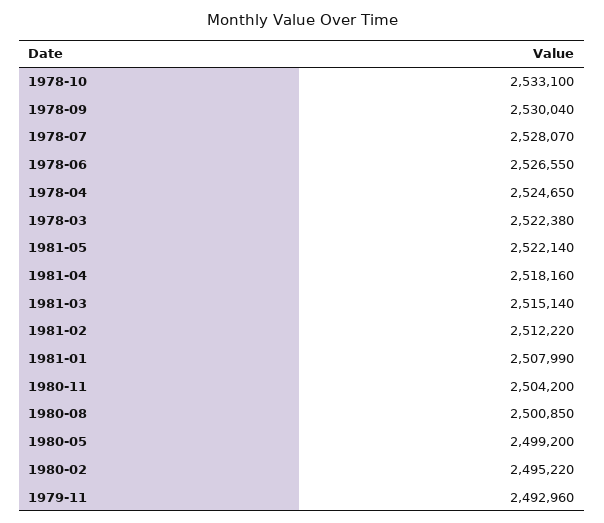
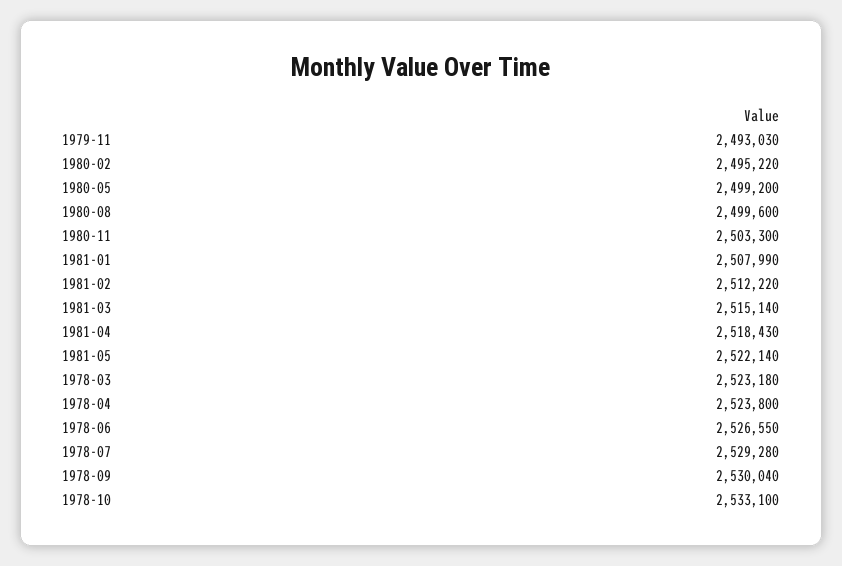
  {
    "1978-10": 2533100,
    "1978-09": 2530040,
-   "1978-07": 2528070,
+   "1978-07": 2529280,
    "1978-06": 2526550,
-   "1978-04": 2524650,
+   "1978-04": 2523800,
-   "1978-03": 2522380,
+   "1978-03": 2523180,
    "1981-05": 2522140,
-   "1981-04": 2518160,
+   "1981-04": 2518430,
    "1981-03": 2515140,
    "1981-02": 2512220,
    "1981-01": 2507990,
-   "1980-11": 2504200,
+   "1980-11": 2503300,
-   "1980-08": 2500850,
+   "1980-08": 2499600,
    "1980-05": 2499200,
    "1980-02": 2495220,
-   "1979-11": 2492960
+   "1979-11": 2493030
  }

